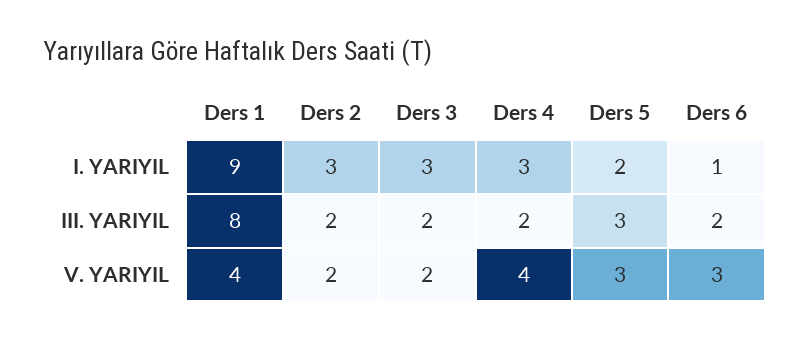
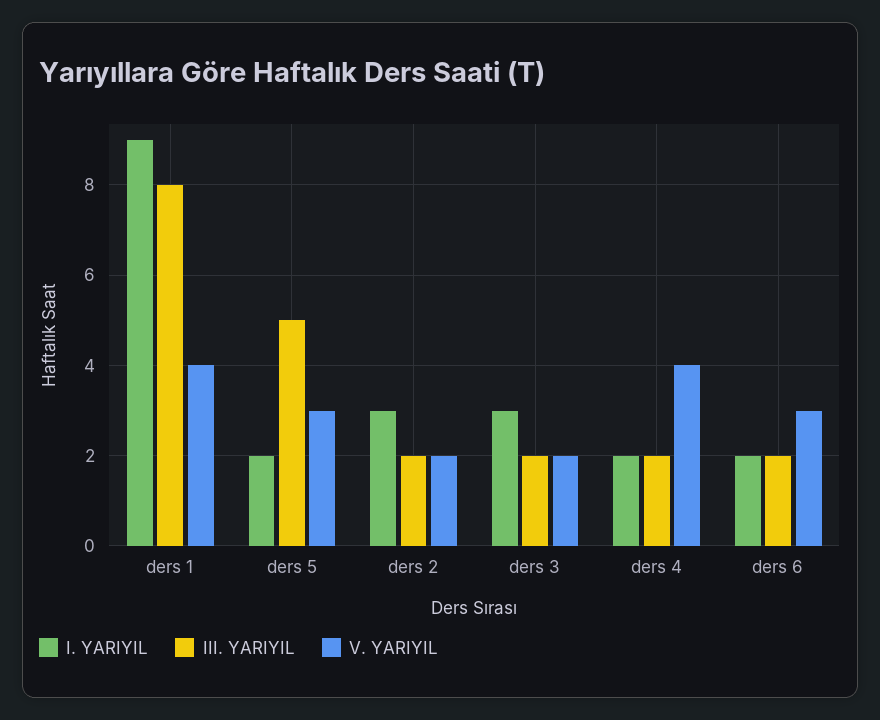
  {
    "I. YARIYIL": {
      "Ders 1": 9,
      "Ders 2": 3,
      "Ders 3": 3,
-     "Ders 4": 3,
+     "Ders 4": 2,
      "Ders 5": 2,
-     "Ders 6": 1
+     "Ders 6": 2
    },
    "III. YARIYIL": {
      "Ders 1": 8,
      "Ders 2": 2,
      "Ders 3": 2,
      "Ders 4": 2,
-     "Ders 5": 3,
+     "Ders 5": 5,
      "Ders 6": 2
    },
    "V. YARIYIL": {
      "Ders 1": 4,
      "Ders 2": 2,
      "Ders 3": 2,
      "Ders 4": 4,
      "Ders 5": 3,
      "Ders 6": 3
    }
  }

